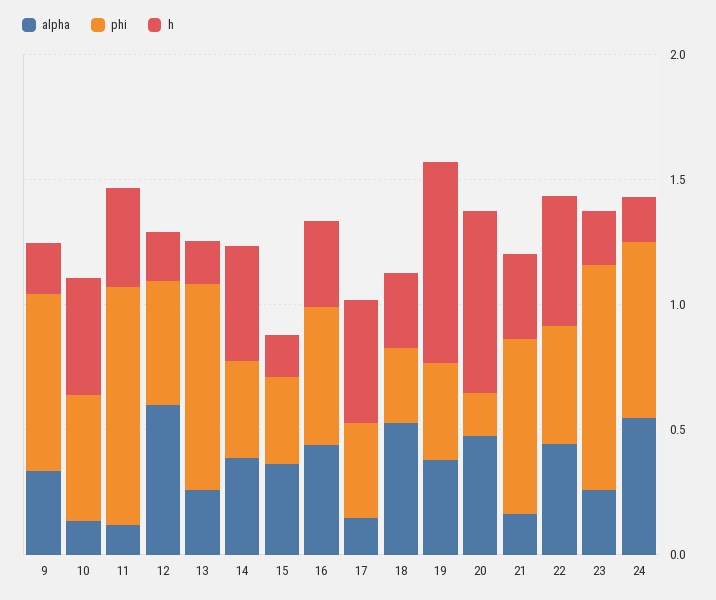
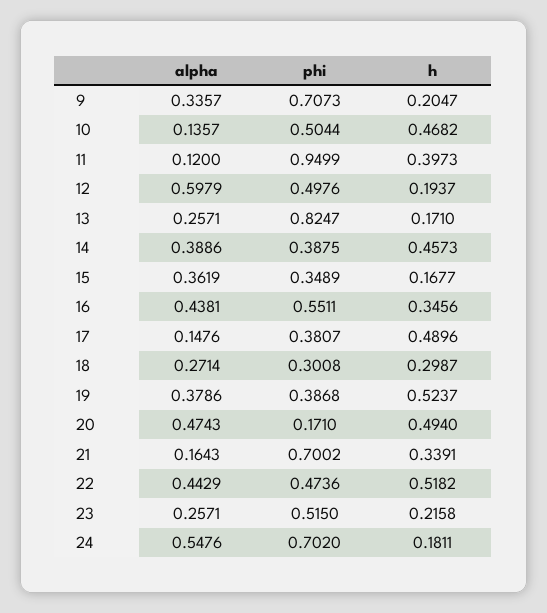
  {
    "alpha": {
      "9": 0.3357,
      "10": 0.1357,
      "11": 0.12,
      "12": 0.5979,
      "13": 0.2571,
      "14": 0.3886,
      "15": 0.3619,
      "16": 0.4381,
      "17": 0.1476,
-     "18": 0.5,
+     "18": 0.2714,
      "19": 0.3786,
      "20": 0.4743,
      "21": 0.1643,
      "22": 0.4429,
      "23": 0.2571,
      "24": 0.5476
    },
    "phi": {
      "9": 0.7073,
      "10": 0.5044,
      "11": 0.9499,
      "12": 0.4976,
      "13": 0.8247,
      "14": 0.3875,
      "15": 0.3489,
      "16": 0.5511,
      "17": 0.3807,
      "18": 0.3008,
      "19": 0.3868,
      "20": 0.171,
      "21": 0.7002,
      "22": 0.4736,
-     "23": 0.9,
+     "23": 0.515,
      "24": 0.702
    },
    "h": {
      "9": 0.2047,
      "10": 0.4682,
      "11": 0.3973,
      "12": 0.1937,
      "13": 0.171,
      "14": 0.4573,
      "15": 0.1677,
      "16": 0.3456,
      "17": 0.4896,
      "18": 0.2987,
-     "19": 0.8,
+     "19": 0.5237,
-     "20": 0.7,
+     "20": 0.494,
      "21": 0.3391,
      "22": 0.5182,
      "23": 0.2158,
      "24": 0.1811
    }
  }

